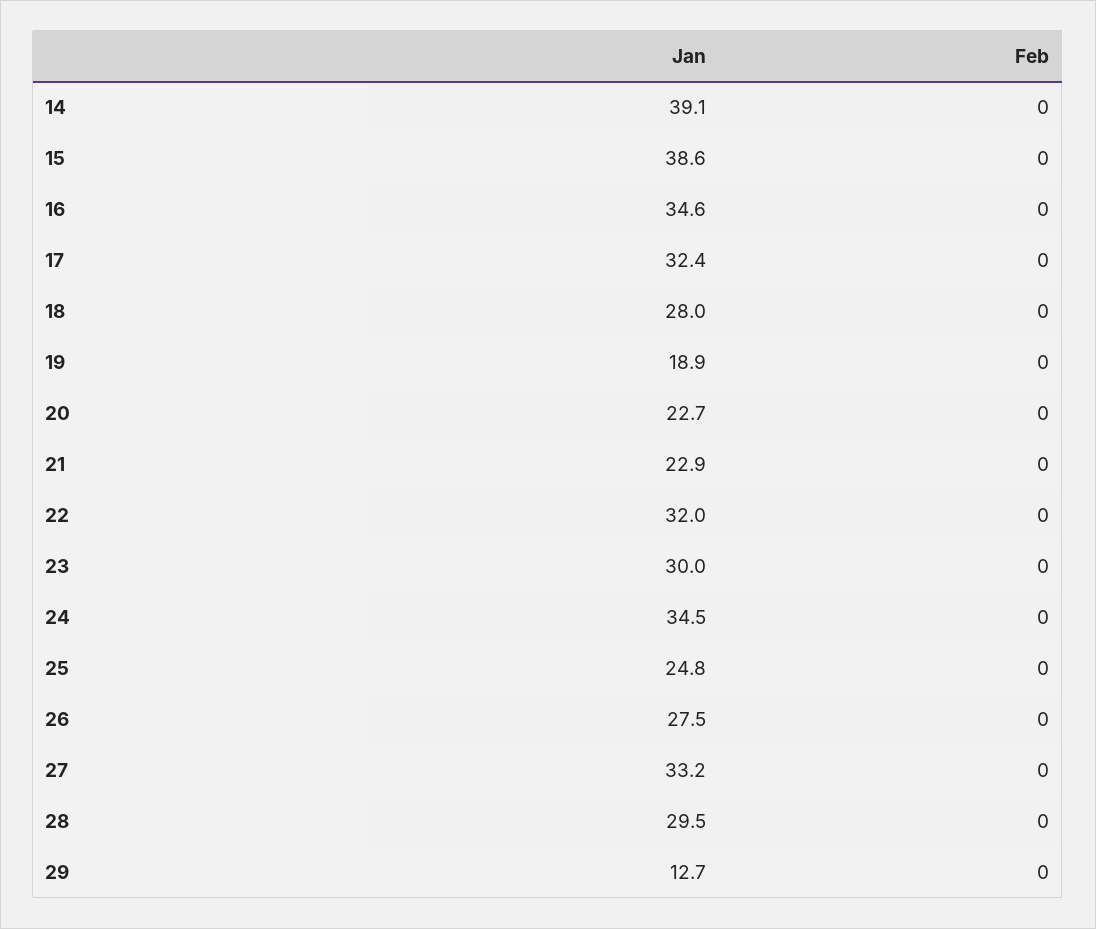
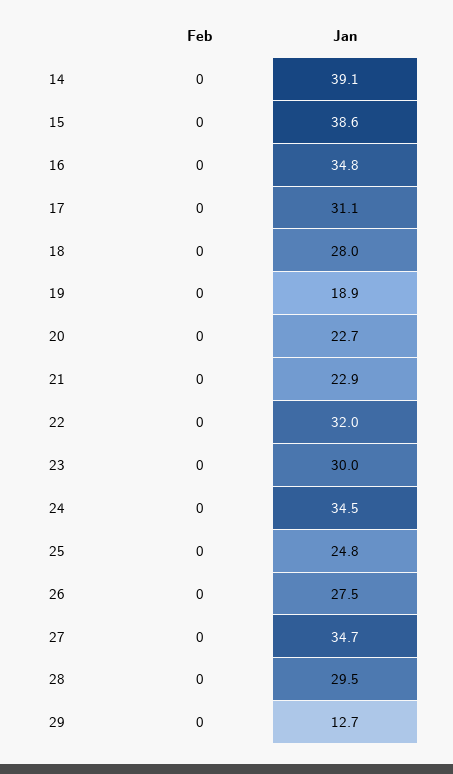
  {
    "Jan": {
      "14": 39.1,
      "15": 38.6,
-     "16": 34.6,
+     "16": 34.8,
-     "17": 32.4,
+     "17": 31.1,
      "18": 28,
      "19": 18.9,
      "20": 22.7,
      "21": 22.9,
      "22": 32,
      "23": 30,
      "24": 34.5,
      "25": 24.8,
      "26": 27.5,
-     "27": 33.2,
+     "27": 34.7,
      "28": 29.5,
      "29": 12.7
    },
    "Feb": {
      "14": 0,
      "15": 0,
      "16": 0,
      "17": 0,
      "18": 0,
      "19": 0,
      "20": 0,
      "21": 0,
      "22": 0,
      "23": 0,
      "24": 0,
      "25": 0,
      "26": 0,
      "27": 0,
      "28": 0,
      "29": 0
    }
  }

